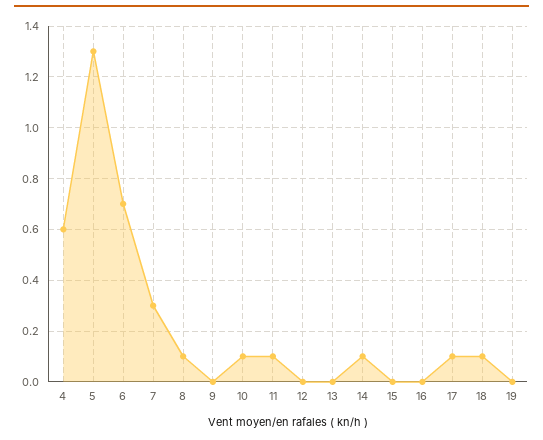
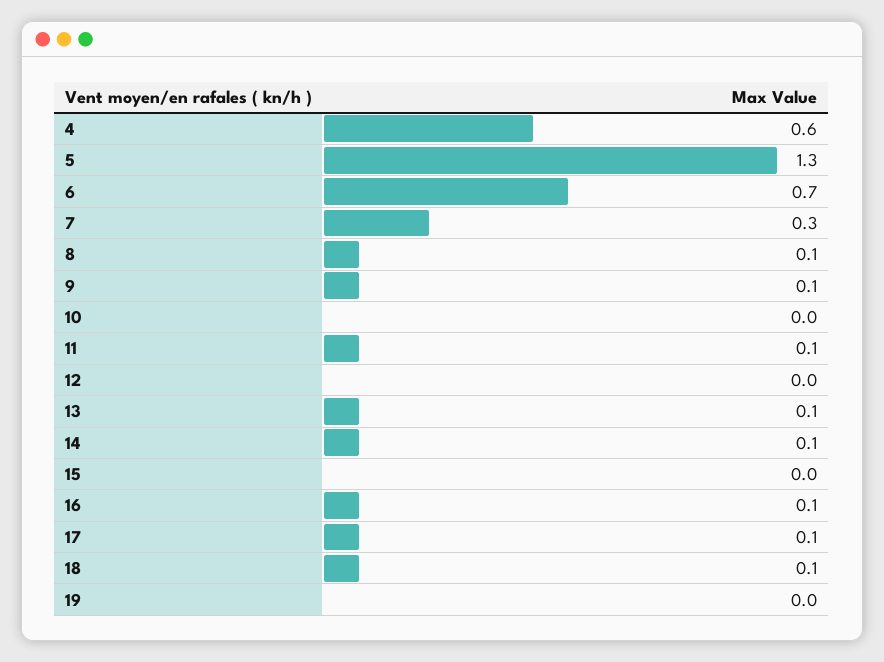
  {
    "4": 0.6,
    "5": 1.3,
    "6": 0.7,
    "7": 0.3,
    "8": 0.1,
-   "9": 0,
+   "9": 0.1,
-   "10": 0.1,
+   "10": 0,
    "11": 0.1,
    "12": 0,
-   "13": 0,
+   "13": 0.1,
    "14": 0.1,
    "15": 0,
-   "16": 0,
+   "16": 0.1,
    "17": 0.1,
    "18": 0.1,
    "19": 0
  }

